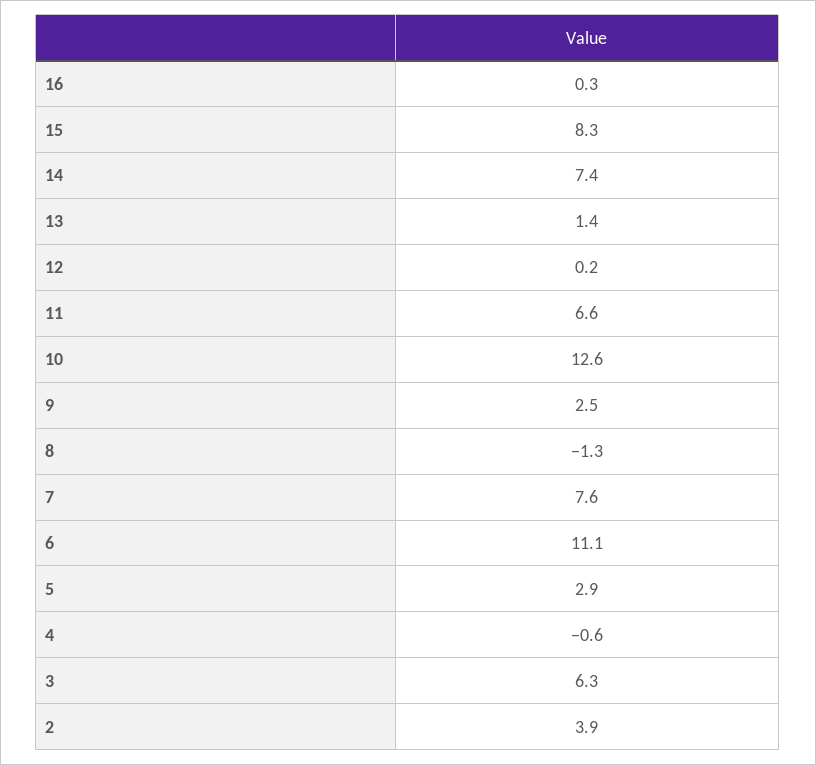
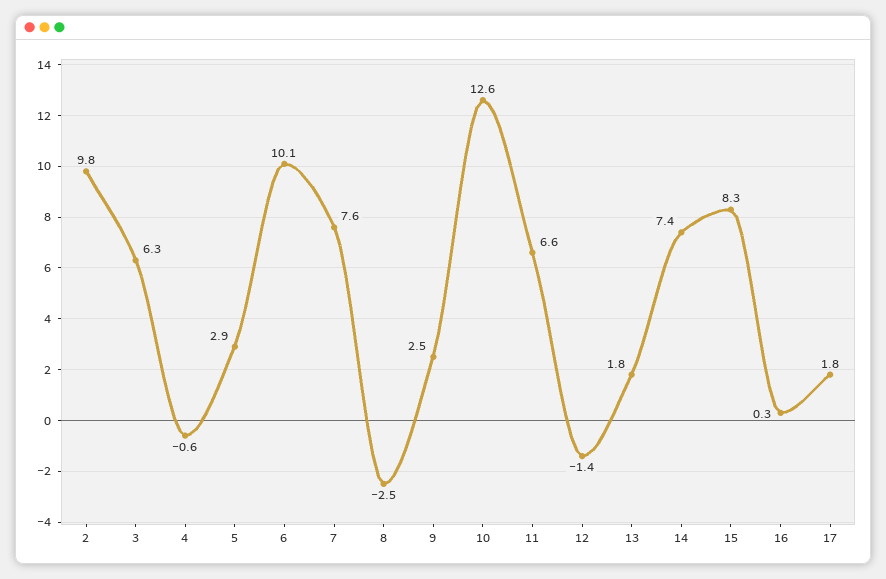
  {
    "16": 0.3,
    "15": 8.3,
    "14": 7.4,
-   "13": 1.4,
+   "13": 1.8,
-   "12": 0.2,
+   "12": -1.4,
    "11": 6.6,
    "10": 12.6,
    "9": 2.5,
-   "8": -1.3,
+   "8": -2.5,
    "7": 7.6,
-   "6": 11.1,
+   "6": 10.1,
    "5": 2.9,
    "4": -0.6,
    "3": 6.3,
-   "2": 3.9
+   "2": 9.8,
+   "17": 1.8
  }

